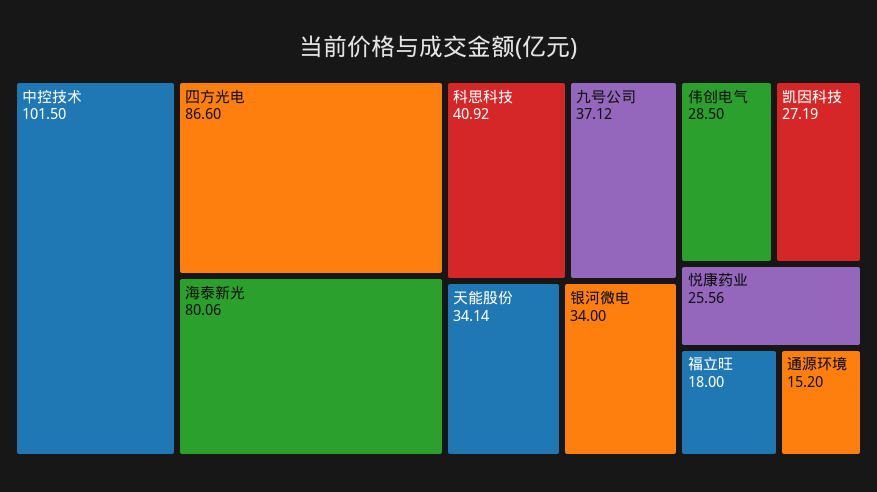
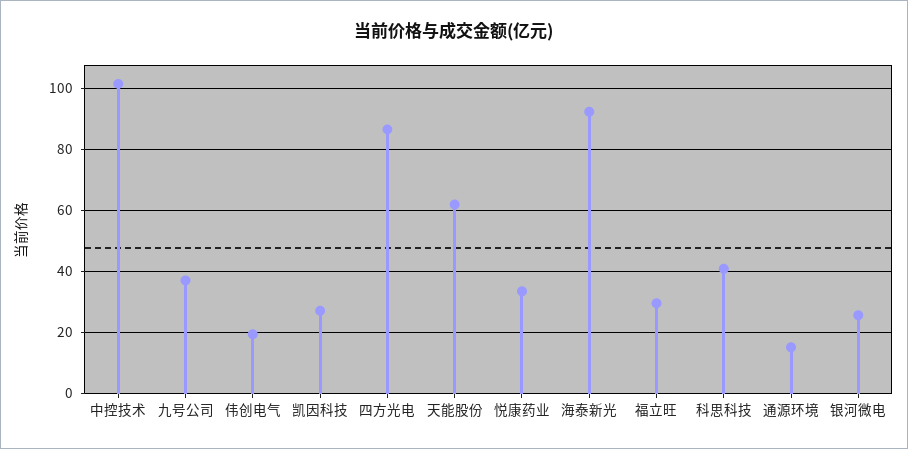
  {
    "中控技术": 101.5,
    "四方光电": 86.6,
-   "海泰新光": 80.06,
+   "海泰新光": 92,
    "科思科技": 40.92,
    "九号公司": 37.12,
-   "天能股份": 34.14,
+   "天能股份": 62,
-   "银河微电": 34,
+   "银河微电": 26,
-   "伟创电气": 28.5,
+   "伟创电气": 20,
    "凯因科技": 27.19,
-   "悦康药业": 25.56,
+   "悦康药业": 34,
-   "福立旺": 18,
+   "福立旺": 30,
    "通源环境": 15.2
  }

